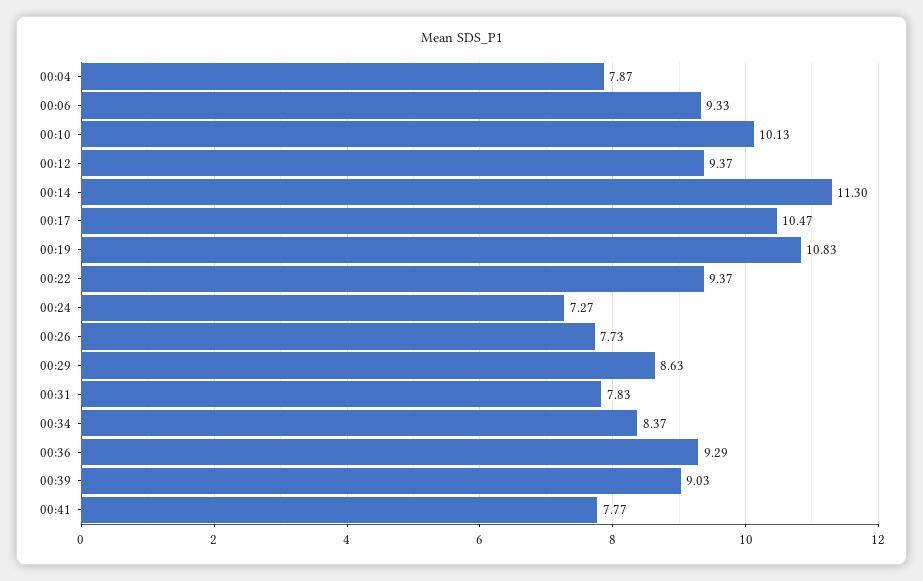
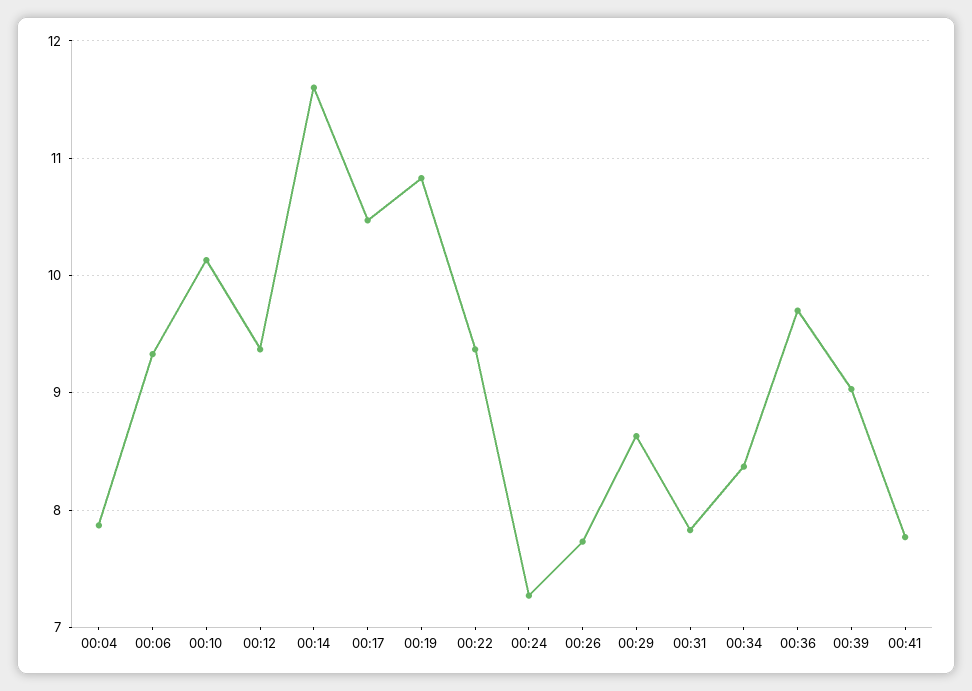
  {
    "00:04": 7.87,
    "00:06": 9.33,
    "00:10": 10.13,
    "00:12": 9.37,
-   "00:14": 11.3,
+   "00:14": 11.6,
    "00:17": 10.47,
    "00:19": 10.83,
    "00:22": 9.37,
    "00:24": 7.27,
    "00:26": 7.73,
    "00:29": 8.63,
    "00:31": 7.83,
    "00:34": 8.37,
-   "00:36": 9.29,
+   "00:36": 9.7,
    "00:39": 9.03,
    "00:41": 7.77
  }

